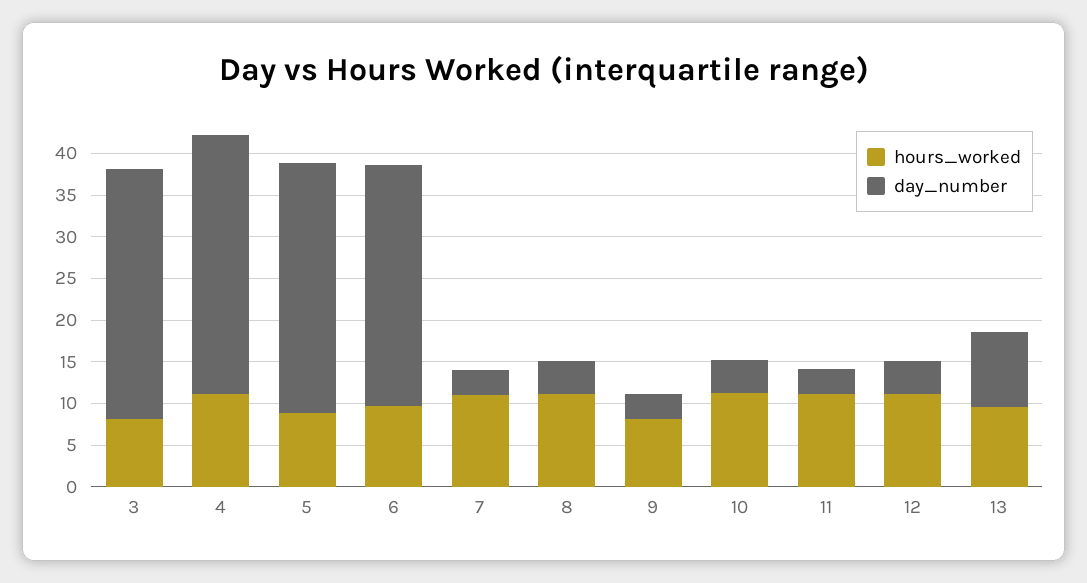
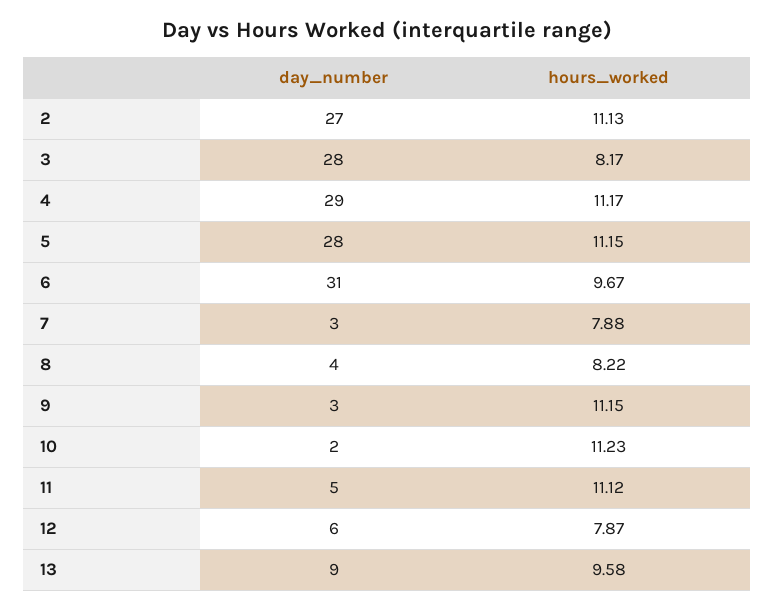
  {
    "hours_worked": {
      "3": 8.17,
      "4": 11.17,
-     "5": 9,
+     "5": 11.15,
      "6": 9.67,
-     "7": 11,
+     "7": 7.88,
-     "8": 11,
+     "8": 8.22,
-     "9": 8,
+     "9": 11.15,
      "10": 11.23,
      "11": 11.12,
-     "12": 11,
+     "12": 7.87,
-     "13": 9.58
+     "13": 9.58,
+     "2": 11.13
    },
    "day_number": {
-     "3": 30,
+     "3": 28,
-     "4": 31,
+     "4": 29,
-     "5": 30,
+     "5": 28,
-     "6": 29,
+     "6": 31,
      "7": 3,
      "8": 4,
      "9": 3,
-     "10": 4,
+     "10": 2,
-     "11": 3,
+     "11": 5,
-     "12": 4,
+     "12": 6,
-     "13": 9
+     "13": 9,
+     "2": 27
    }
  }

